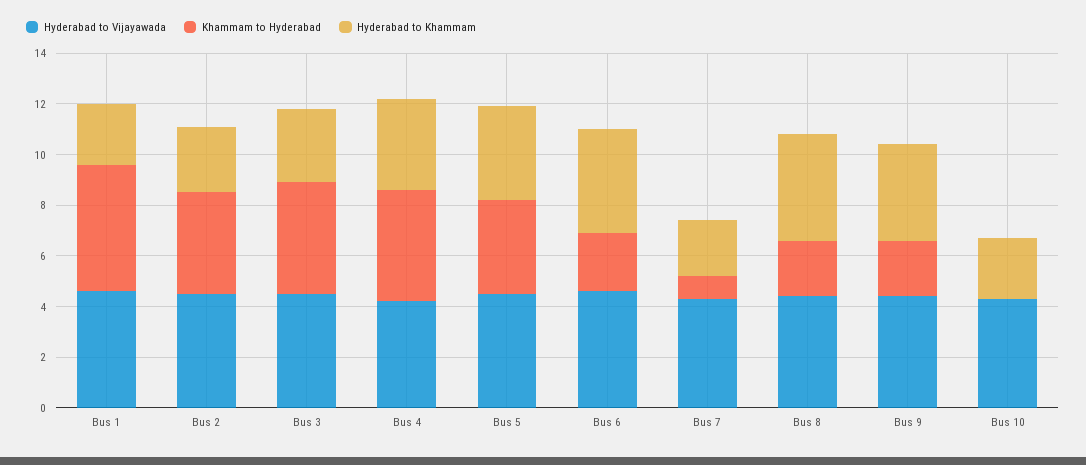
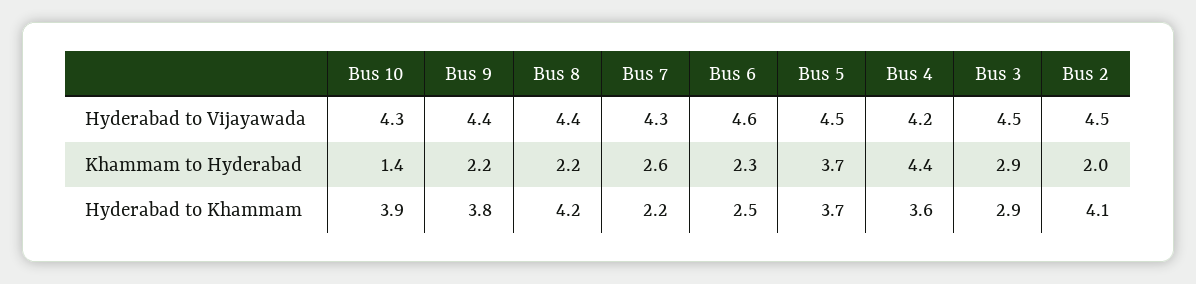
  {
    "Hyderabad to Vijayawada": {
-     "Bus 1": 4.5,
      "Bus 2": 4.5,
      "Bus 3": 4.5,
      "Bus 4": 4.2,
      "Bus 5": 4.5,
      "Bus 6": 4.6,
      "Bus 7": 4.3,
      "Bus 8": 4.4,
      "Bus 9": 4.4,
      "Bus 10": 4.3
    },
    "Khammam to Hyderabad": {
-     "Bus 1": 5,
-     "Bus 2": 4,
+     "Bus 2": 2,
-     "Bus 3": 4.5,
+     "Bus 3": 2.9,
      "Bus 4": 4.4,
      "Bus 5": 3.7,
      "Bus 6": 2.3,
-     "Bus 7": 1,
+     "Bus 7": 2.6,
      "Bus 8": 2.2,
      "Bus 9": 2.2,
-     "Bus 10": 0
+     "Bus 10": 1.4
    },
    "Hyderabad to Khammam": {
-     "Bus 1": 2.5,
-     "Bus 2": 2.5,
+     "Bus 2": 4.1,
      "Bus 3": 2.9,
      "Bus 4": 3.6,
      "Bus 5": 3.7,
-     "Bus 6": 4,
+     "Bus 6": 2.5,
      "Bus 7": 2.2,
      "Bus 8": 4.2,
      "Bus 9": 3.8,
-     "Bus 10": 2.5
+     "Bus 10": 3.9
    }
  }

